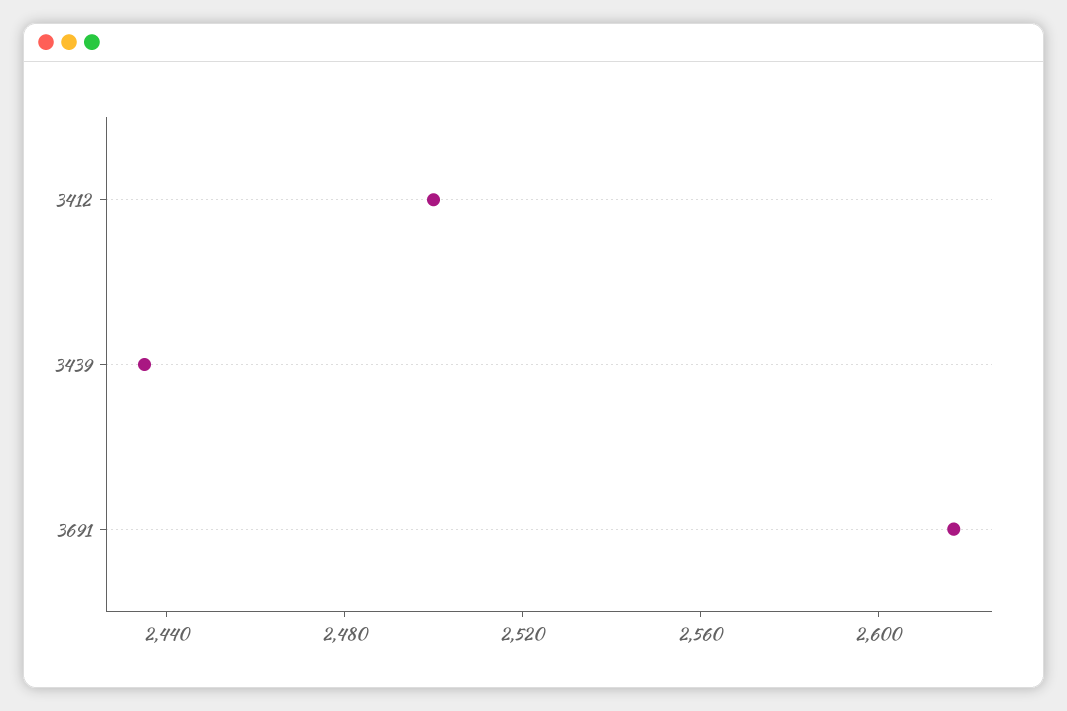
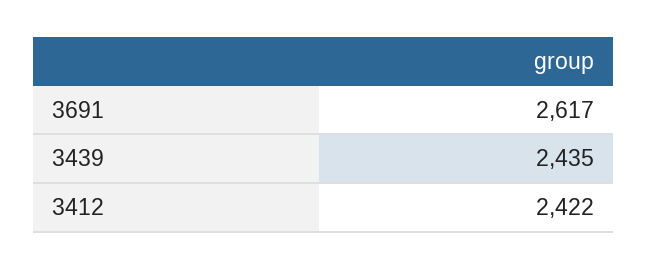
  {
-   "3412": 2500,
+   "3412": 2422,
    "3439": 2435,
    "3691": 2617
  }

